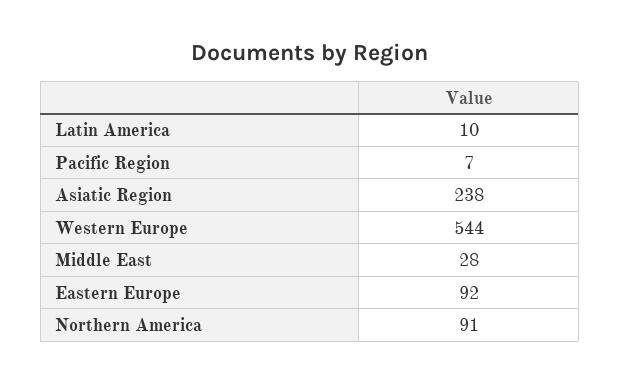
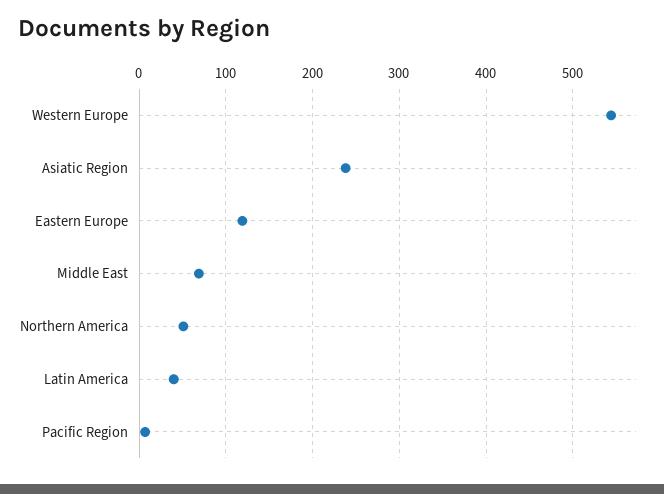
  {
-   "Latin America": 10,
+   "Latin America": 40,
    "Pacific Region": 7,
    "Asiatic Region": 238,
    "Western Europe": 544,
-   "Middle East": 28,
+   "Middle East": 70,
-   "Eastern Europe": 92,
+   "Eastern Europe": 120,
-   "Northern America": 91
+   "Northern America": 50
  }

